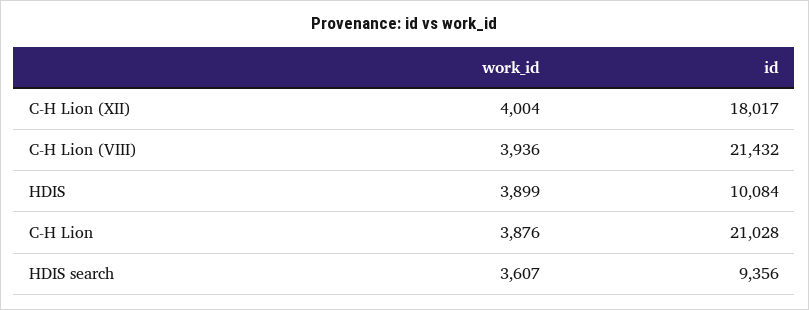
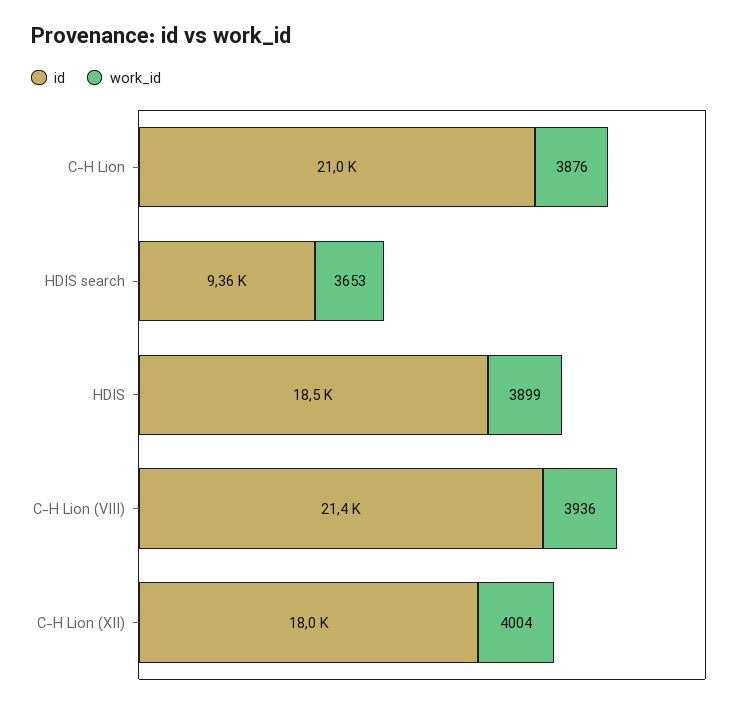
  {
    "work_id": {
      "C-H Lion (XII)": 4004,
      "C-H Lion (VIII)": 3936,
      "HDIS": 3899,
      "C-H Lion": 3876,
-     "HDIS search": 3607
+     "HDIS search": 3653
    },
    "id": {
      "C-H Lion (XII)": 18017,
      "C-H Lion (VIII)": 21432,
-     "HDIS": 10084,
+     "HDIS": 18500,
      "C-H Lion": 21028,
      "HDIS search": 9356
    }
  }

